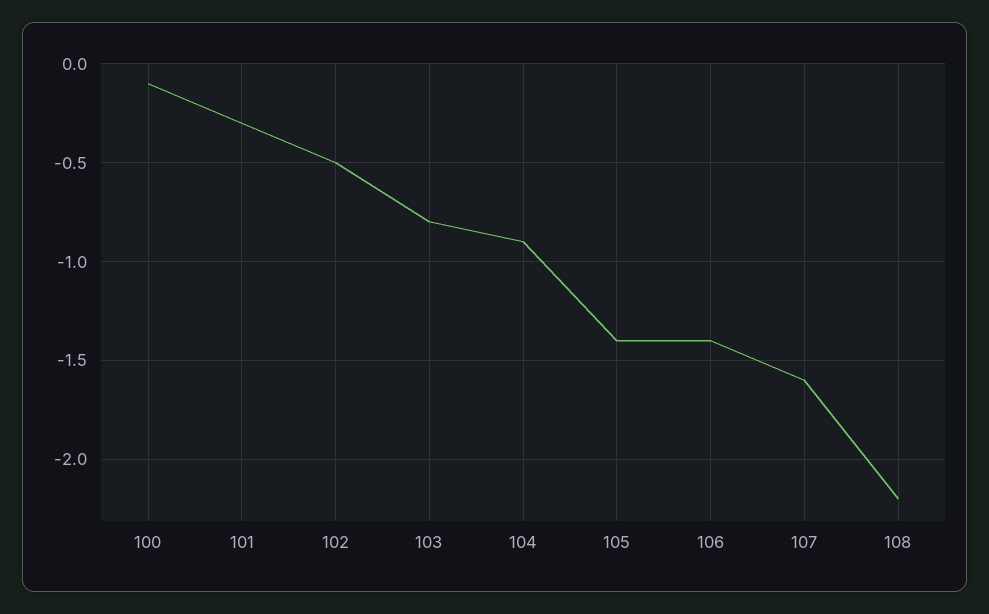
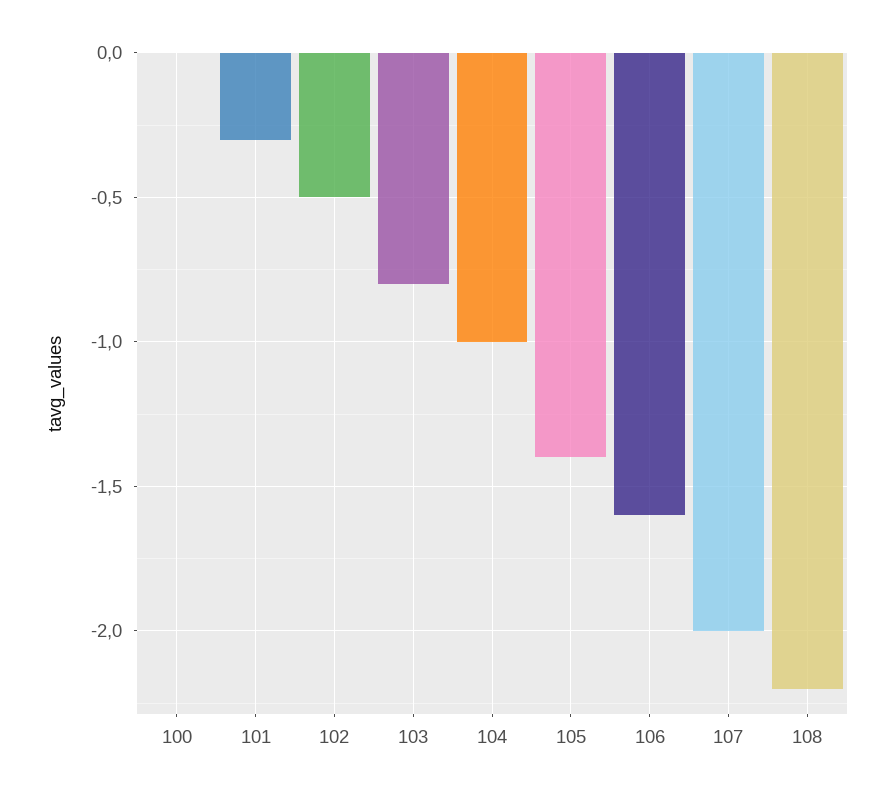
  {
-   "100": -0.1,
+   "100": 0,
    "101": -0.3,
    "102": -0.5,
    "103": -0.8,
-   "104": -0.9,
+   "104": -1,
    "105": -1.4,
-   "106": -1.4,
+   "106": -1.6,
-   "107": -1.6,
+   "107": -2,
    "108": -2.2
  }

